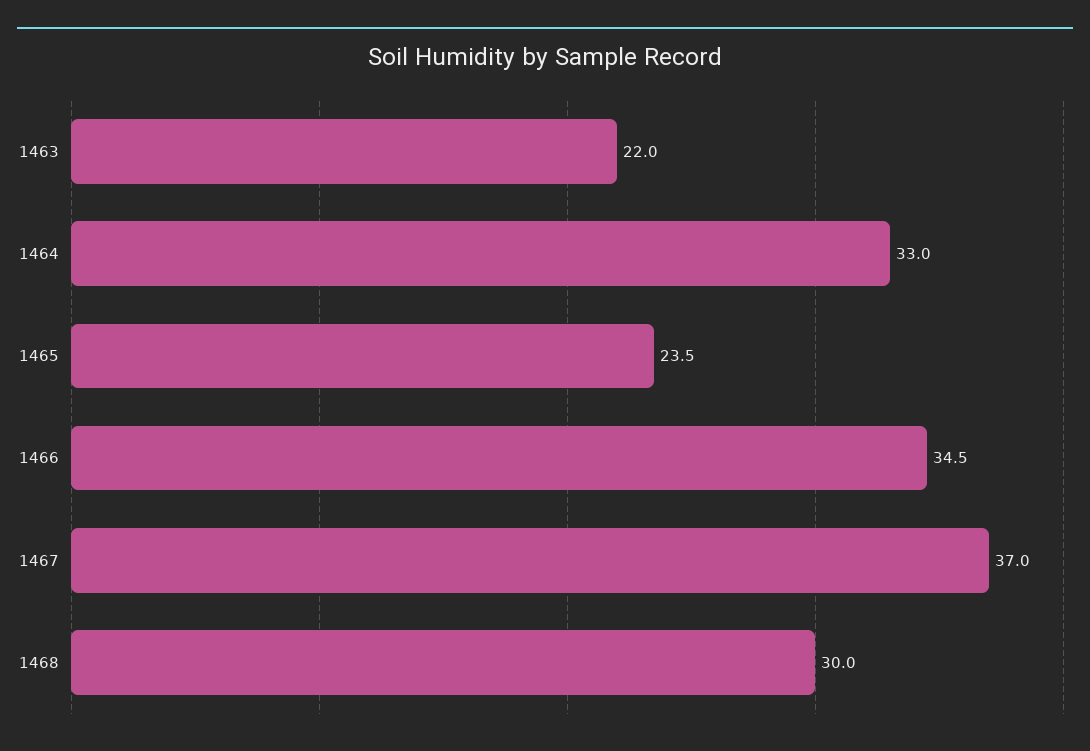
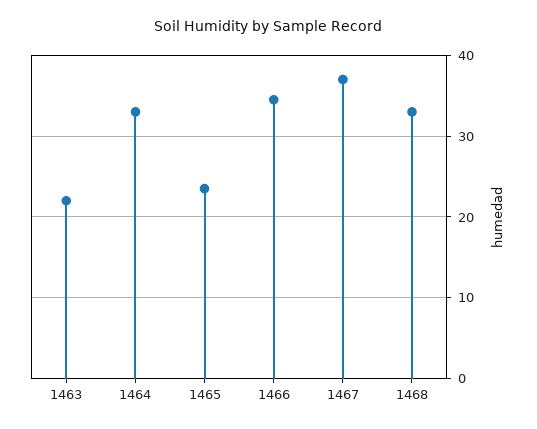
  {
    "1463": 22,
    "1464": 33,
    "1465": 23.5,
    "1466": 34.5,
    "1467": 37,
-   "1468": 30
+   "1468": 33
  }

